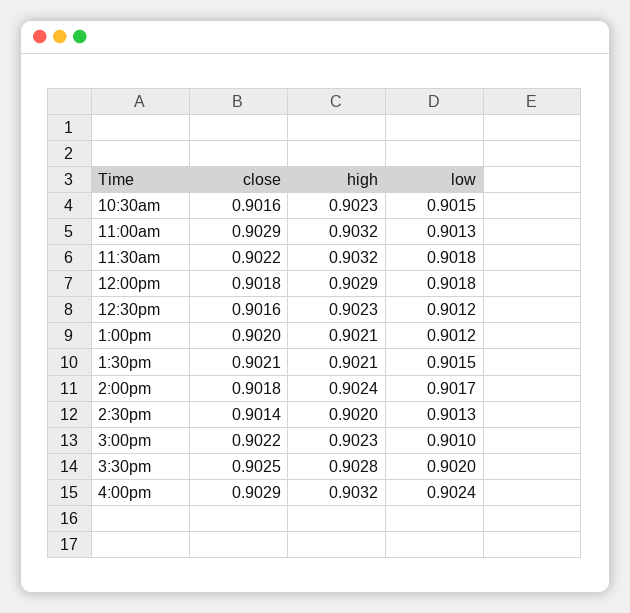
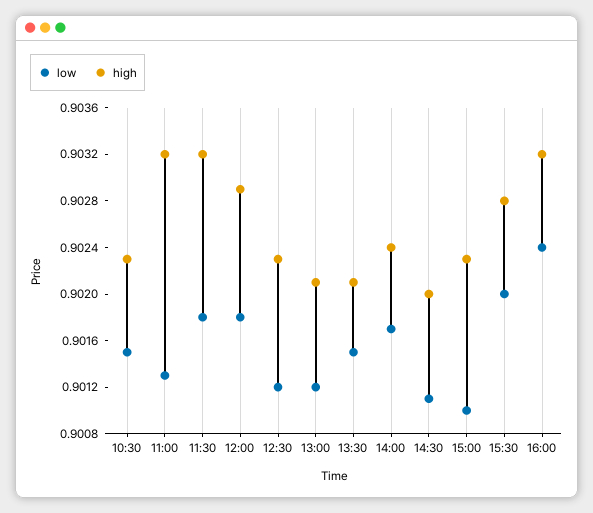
  {
-   "close": {
-     "10:30am": 0.9016,
-     "11:00am": 0.9029,
-     "11:30am": 0.9022,
-     "12:00pm": 0.9018,
-     "12:30pm": 0.9016,
-     "1:00pm": 0.902,
-     "1:30pm": 0.9021,
-     "2:00pm": 0.9018,
-     "2:30pm": 0.9014,
-     "3:00pm": 0.9022,
-     "3:30pm": 0.9025,
-     "4:00pm": 0.9029
-   },
    "high": {
      "10:30am": 0.9023,
      "11:00am": 0.9032,
      "11:30am": 0.9032,
      "12:00pm": 0.9029,
      "12:30pm": 0.9023,
      "1:00pm": 0.9021,
      "1:30pm": 0.9021,
      "2:00pm": 0.9024,
      "2:30pm": 0.902,
      "3:00pm": 0.9023,
      "3:30pm": 0.9028,
      "4:00pm": 0.9032
    },
    "low": {
      "10:30am": 0.9015,
      "11:00am": 0.9013,
      "11:30am": 0.9018,
      "12:00pm": 0.9018,
      "12:30pm": 0.9012,
      "1:00pm": 0.9012,
      "1:30pm": 0.9015,
      "2:00pm": 0.9017,
-     "2:30pm": 0.9013,
+     "2:30pm": 0.9011,
      "3:00pm": 0.901,
      "3:30pm": 0.902,
      "4:00pm": 0.9024
    }
  }

